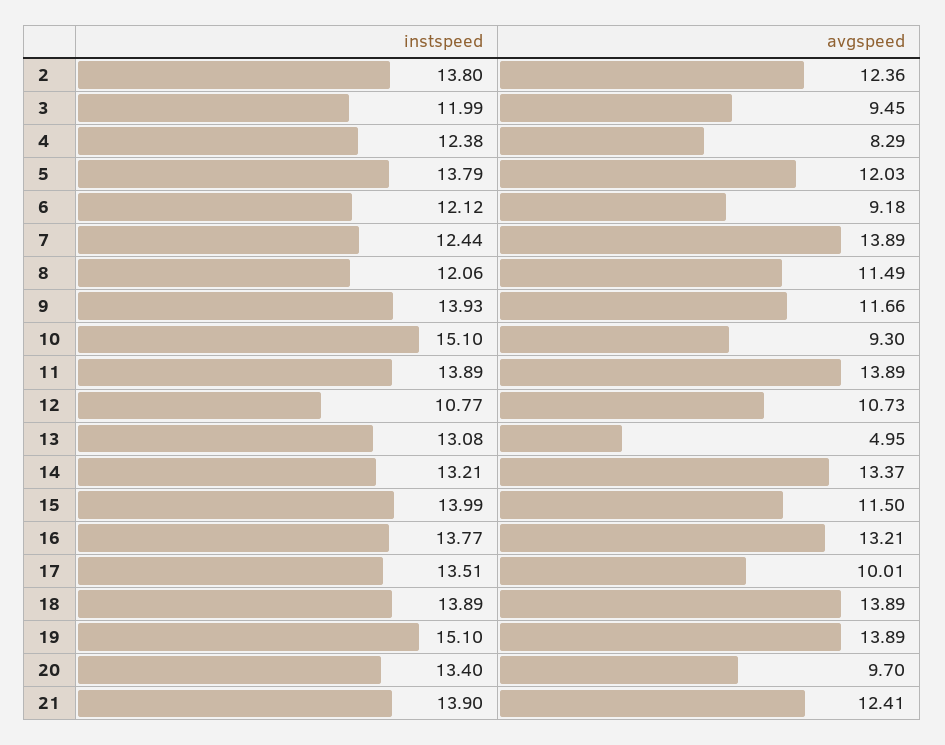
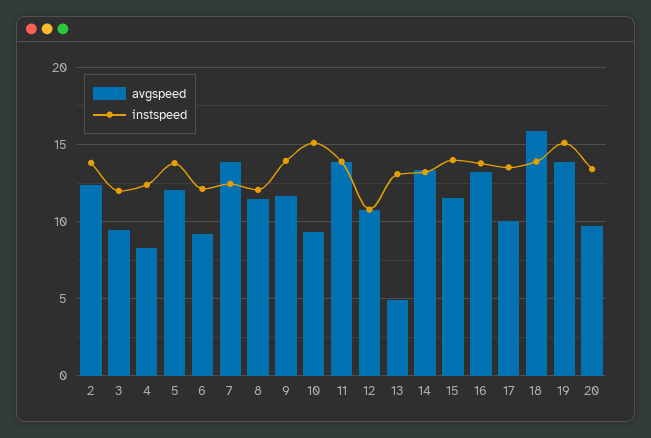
  {
    "instspeed": {
      "2": 13.8,
      "3": 11.99,
      "4": 12.38,
      "5": 13.79,
      "6": 12.12,
      "7": 12.44,
      "8": 12.06,
      "9": 13.93,
      "10": 15.1,
      "11": 13.89,
      "12": 10.77,
      "13": 13.08,
      "14": 13.21,
      "15": 13.99,
      "16": 13.77,
      "17": 13.51,
      "18": 13.89,
      "19": 15.1,
-     "20": 13.4,
+     "20": 13.4
-     "21": 13.9
    },
    "avgspeed": {
      "2": 12.36,
      "3": 9.45,
      "4": 8.29,
      "5": 12.03,
      "6": 9.18,
      "7": 13.89,
      "8": 11.49,
      "9": 11.66,
      "10": 9.3,
      "11": 13.89,
      "12": 10.73,
      "13": 4.95,
      "14": 13.37,
      "15": 11.5,
      "16": 13.21,
      "17": 10.01,
-     "18": 13.89,
+     "18": 16,
      "19": 13.89,
-     "20": 9.7,
+     "20": 9.7
-     "21": 12.41
    }
  }

